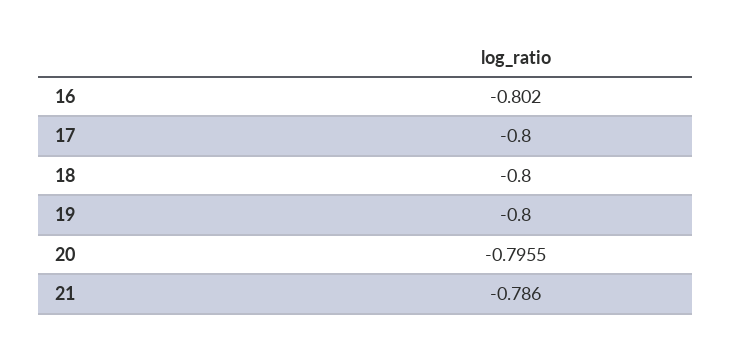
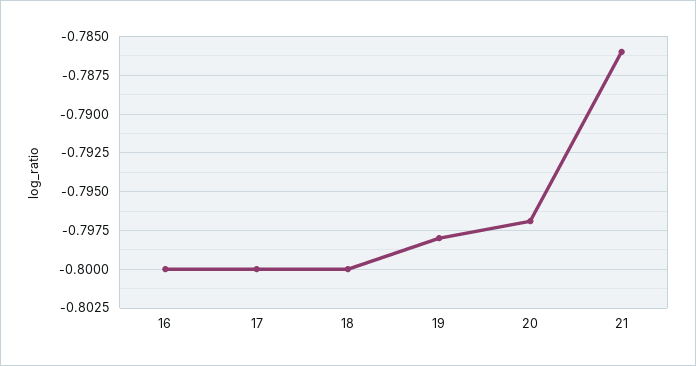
  {
-   "16": -0.802,
+   "16": -0.8,
    "17": -0.8,
    "18": -0.8,
-   "19": -0.8,
+   "19": -0.798,
-   "20": -0.7955,
+   "20": -0.797,
    "21": -0.786
  }

